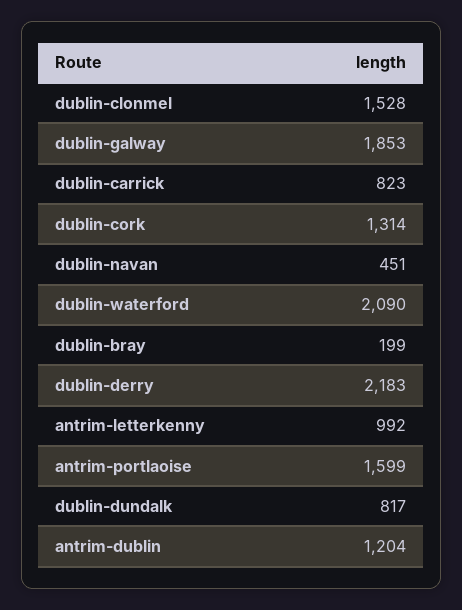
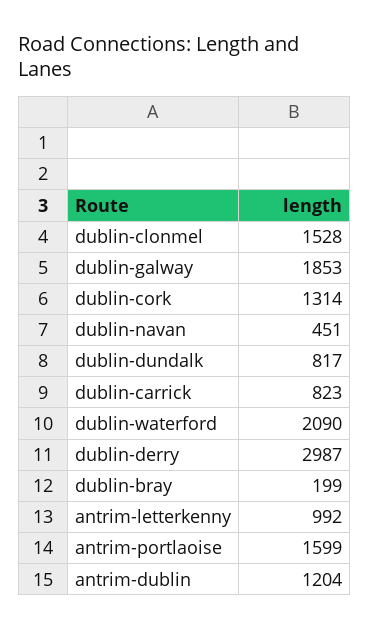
  {
    "dublin-clonmel": 1528,
    "dublin-galway": 1853,
    "dublin-carrick": 823,
    "dublin-cork": 1314,
    "dublin-navan": 451,
    "dublin-waterford": 2090,
    "dublin-bray": 199,
-   "dublin-derry": 2183,
+   "dublin-derry": 2987,
    "antrim-letterkenny": 992,
    "antrim-portlaoise": 1599,
    "dublin-dundalk": 817,
    "antrim-dublin": 1204
  }

